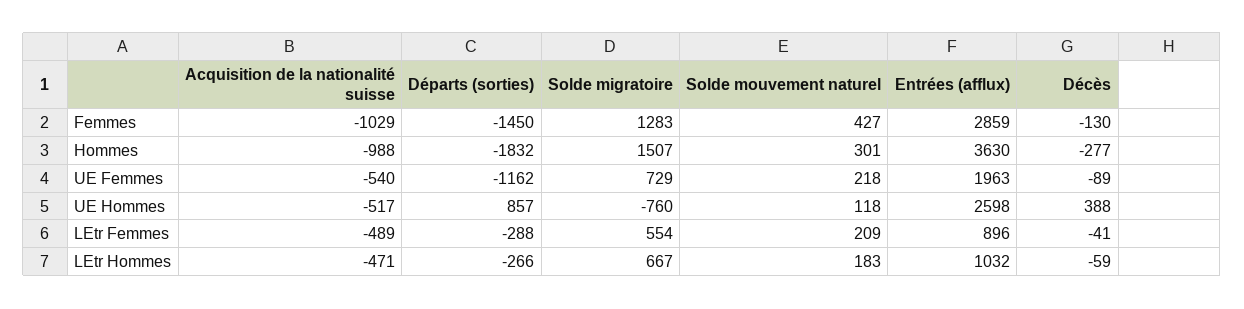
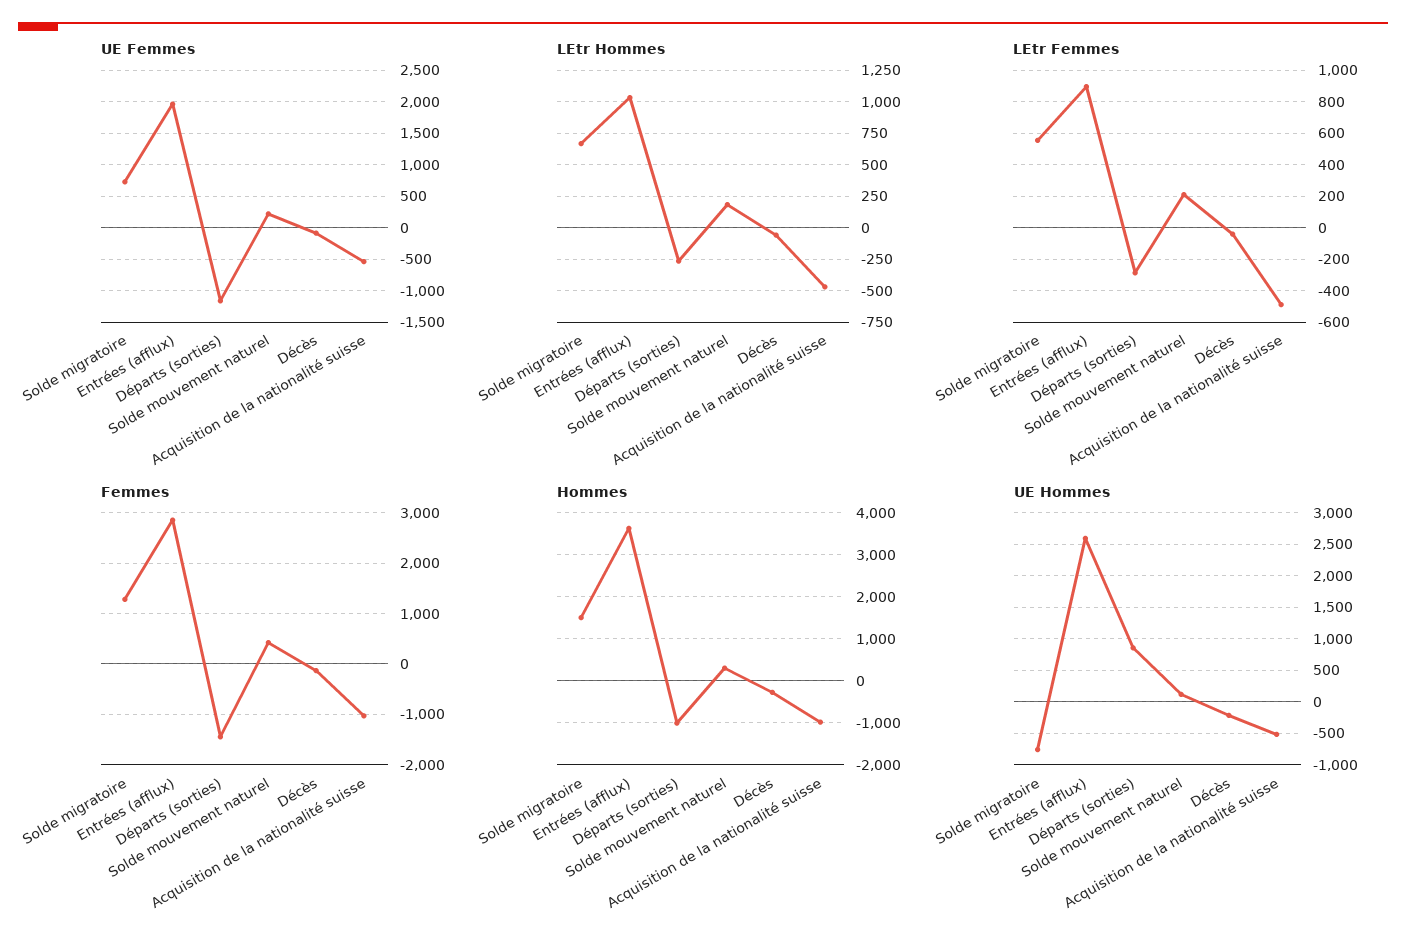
  {
    "Femmes": {
      "Acquisition de la nationalité suisse": -1029,
      "Départs (sorties)": -1450,
      "Solde migratoire": 1283,
      "Solde mouvement naturel": 427,
      "Entrées (afflux)": 2859,
      "Décès": -130
    },
    "Hommes": {
      "Acquisition de la nationalité suisse": -988,
-     "Départs (sorties)": -1832,
+     "Départs (sorties)": -1000,
      "Solde migratoire": 1507,
      "Solde mouvement naturel": 301,
      "Entrées (afflux)": 3630,
      "Décès": -277
    },
    "UE Femmes": {
      "Acquisition de la nationalité suisse": -540,
      "Départs (sorties)": -1162,
      "Solde migratoire": 729,
      "Solde mouvement naturel": 218,
      "Entrées (afflux)": 1963,
      "Décès": -89
    },
    "UE Hommes": {
      "Acquisition de la nationalité suisse": -517,
      "Départs (sorties)": 857,
      "Solde migratoire": -760,
      "Solde mouvement naturel": 118,
      "Entrées (afflux)": 2598,
-     "Décès": 388
+     "Décès": -200
    },
    "LEtr Femmes": {
      "Acquisition de la nationalité suisse": -489,
      "Départs (sorties)": -288,
      "Solde migratoire": 554,
      "Solde mouvement naturel": 209,
      "Entrées (afflux)": 896,
      "Décès": -41
    },
    "LEtr Hommes": {
      "Acquisition de la nationalité suisse": -471,
      "Départs (sorties)": -266,
      "Solde migratoire": 667,
      "Solde mouvement naturel": 183,
      "Entrées (afflux)": 1032,
      "Décès": -59
    }
  }

